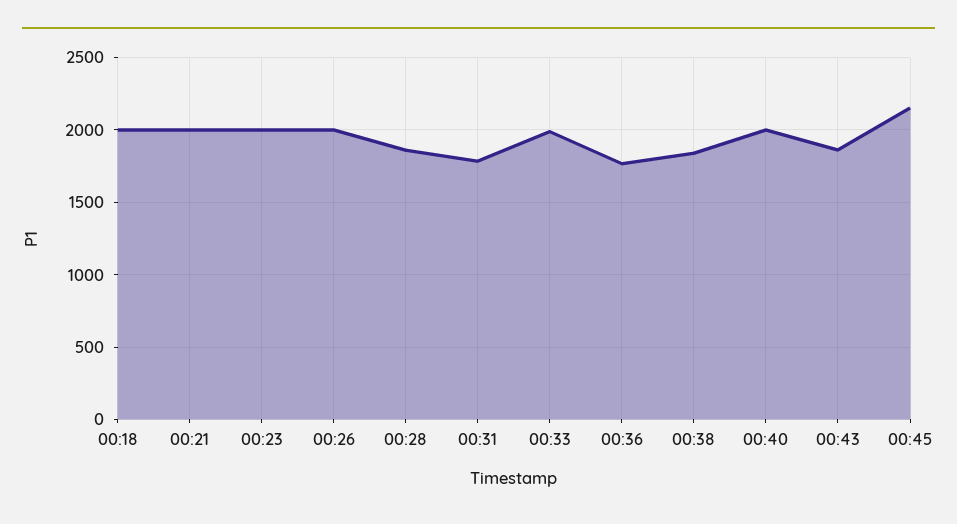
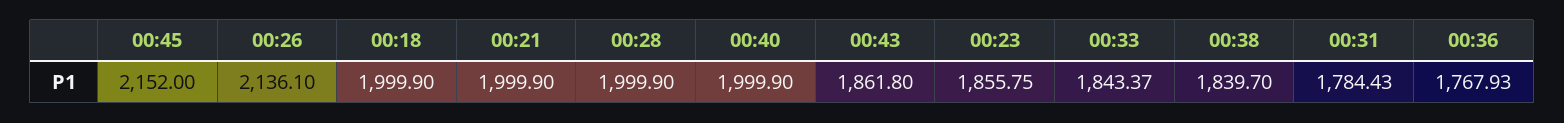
  {
    "00:18": 1999.9,
    "00:21": 1999.9,
-   "00:23": 2000,
+   "00:23": 1855.75,
-   "00:26": 2000,
+   "00:26": 2136.1,
-   "00:28": 1850,
+   "00:28": 1999.9,
    "00:31": 1784.43,
-   "00:33": 2000,
+   "00:33": 1843.37,
    "00:36": 1767.93,
    "00:38": 1839.7,
    "00:40": 1999.9,
    "00:43": 1861.8,
    "00:45": 2152
  }

